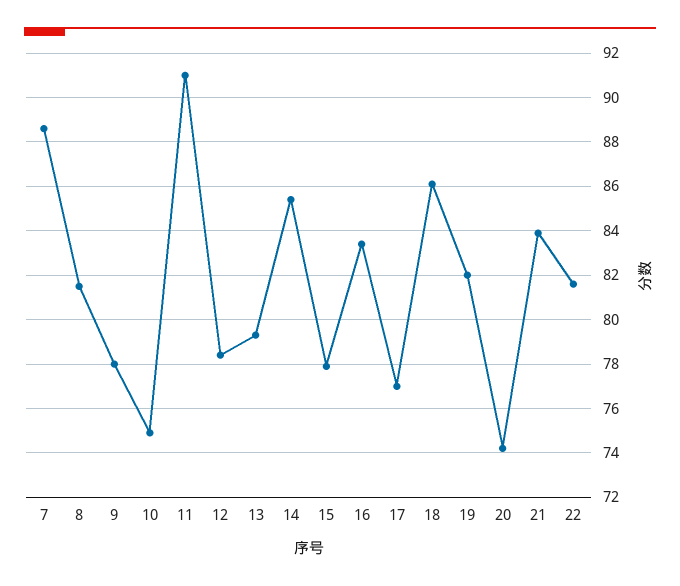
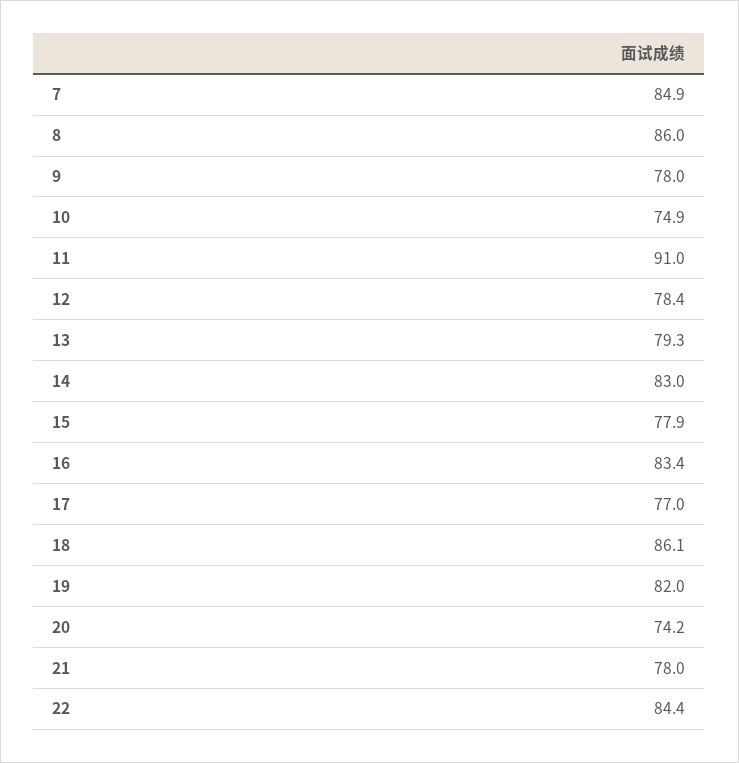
  {
-   "7": 88.5,
+   "7": 84.9,
-   "8": 81.5,
+   "8": 86,
    "9": 78,
    "10": 74.9,
    "11": 91,
    "12": 78.4,
    "13": 79.3,
-   "14": 85.5,
+   "14": 83,
    "15": 77.9,
    "16": 83.4,
    "17": 77,
    "18": 86.1,
    "19": 82,
    "20": 74.2,
-   "21": 84,
+   "21": 78,
-   "22": 81.5
+   "22": 84.4
  }

